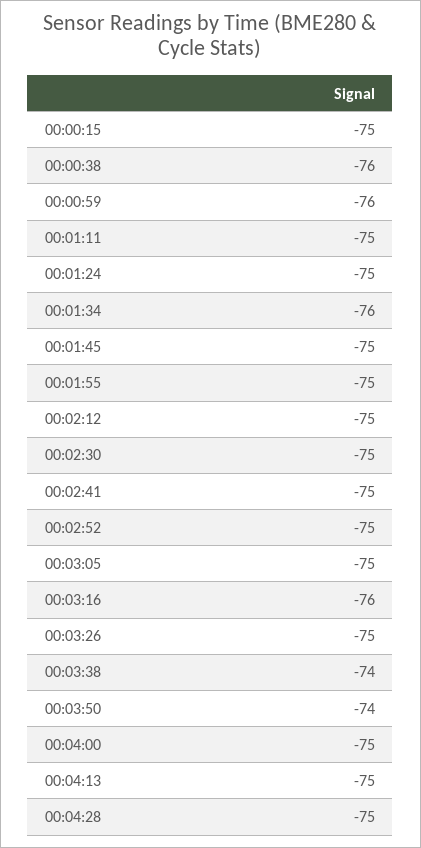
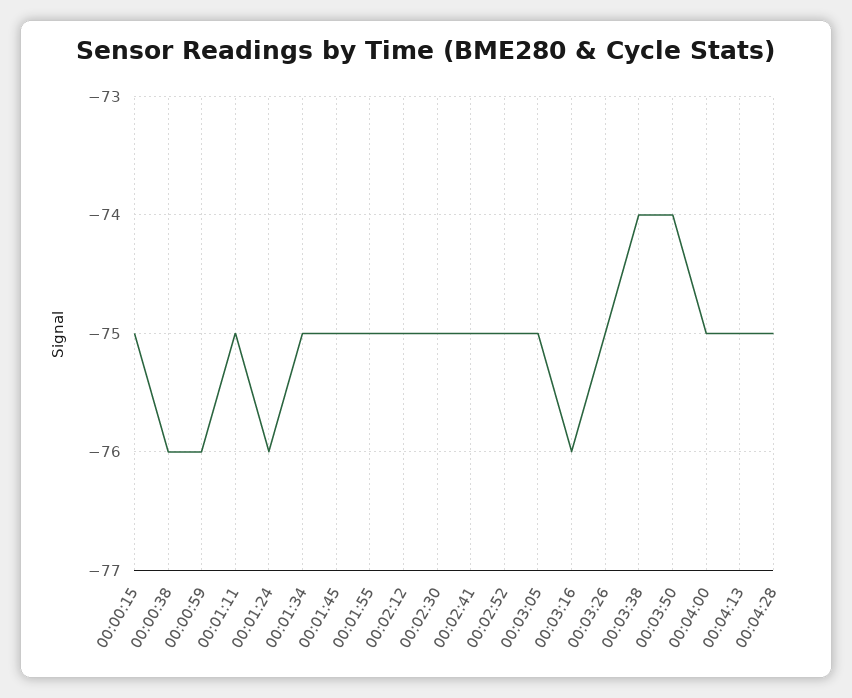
  {
    "00:00:15": -75,
    "00:00:38": -76,
    "00:00:59": -76,
    "00:01:11": -75,
-   "00:01:24": -75,
+   "00:01:24": -76,
-   "00:01:34": -76,
+   "00:01:34": -75,
    "00:01:45": -75,
    "00:01:55": -75,
    "00:02:12": -75,
    "00:02:30": -75,
    "00:02:41": -75,
    "00:02:52": -75,
    "00:03:05": -75,
    "00:03:16": -76,
    "00:03:26": -75,
    "00:03:38": -74,
    "00:03:50": -74,
    "00:04:00": -75,
    "00:04:13": -75,
    "00:04:28": -75
  }

